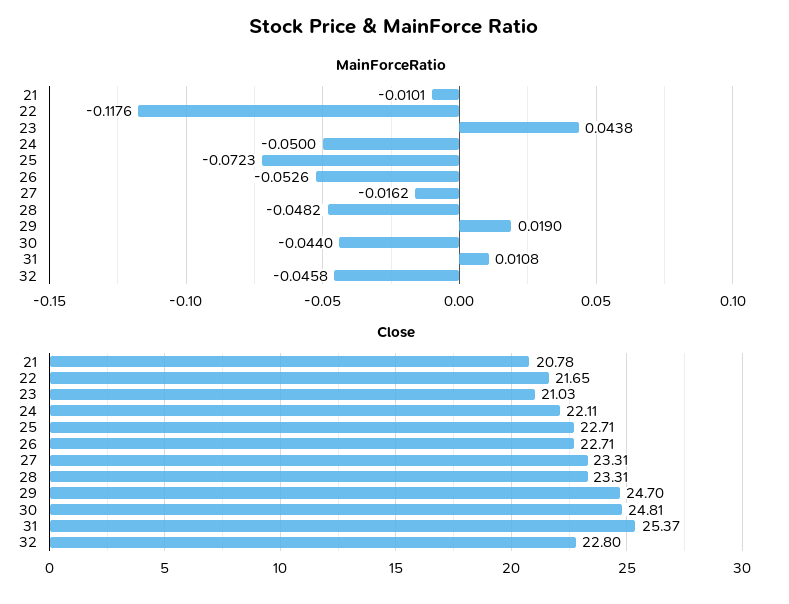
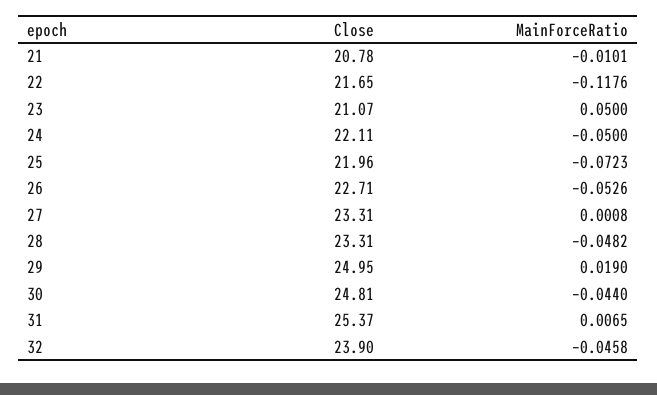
  {
    "MainForceRatio": {
      "21": -0.0101,
      "22": -0.1176,
-     "23": 0.0438,
+     "23": 0.05,
      "24": -0.05,
      "25": -0.0723,
      "26": -0.0526,
-     "27": -0.0162,
+     "27": 0.0008,
      "28": -0.0482,
      "29": 0.019,
      "30": -0.044,
-     "31": 0.0108,
+     "31": 0.0065,
      "32": -0.0458
    },
    "Close": {
      "21": 20.78,
      "22": 21.65,
-     "23": 21.03,
+     "23": 21.07,
      "24": 22.11,
-     "25": 22.71,
+     "25": 21.96,
      "26": 22.71,
      "27": 23.31,
      "28": 23.31,
-     "29": 24.7,
+     "29": 24.95,
      "30": 24.81,
      "31": 25.37,
-     "32": 22.8
+     "32": 23.9
    }
  }

